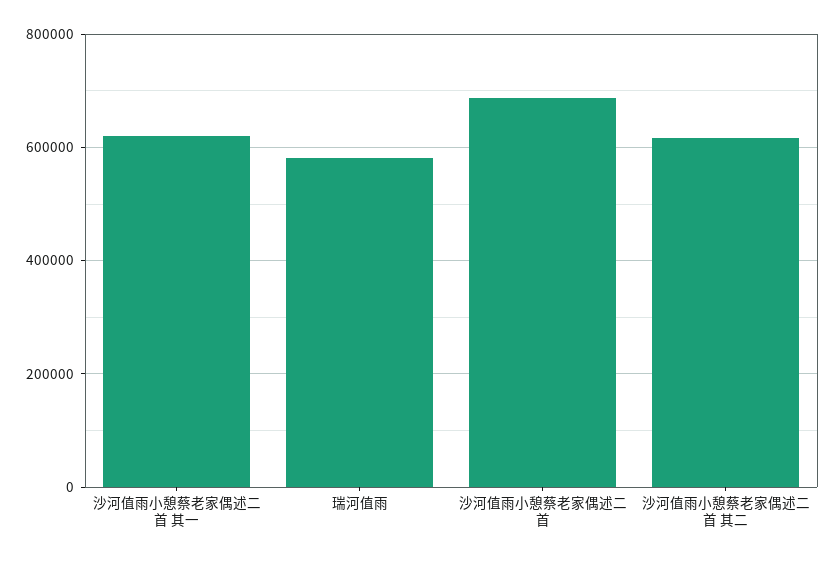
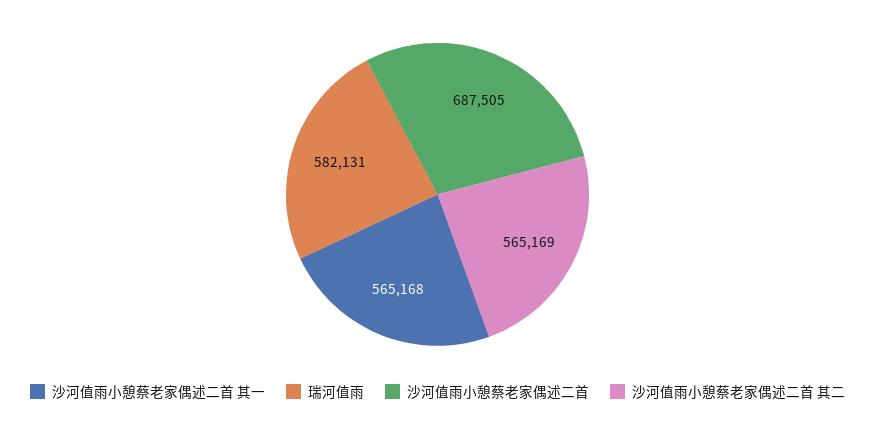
  {
-   "沙河值雨小憩蔡老家偶述二首 其一": 620000,
+   "沙河值雨小憩蔡老家偶述二首 其一": 565168,
    "瑞河值雨": 582131,
    "沙河值雨小憩蔡老家偶述二首": 687505,
-   "沙河值雨小憩蔡老家偶述二首 其二": 620000
+   "沙河值雨小憩蔡老家偶述二首 其二": 565169
  }

